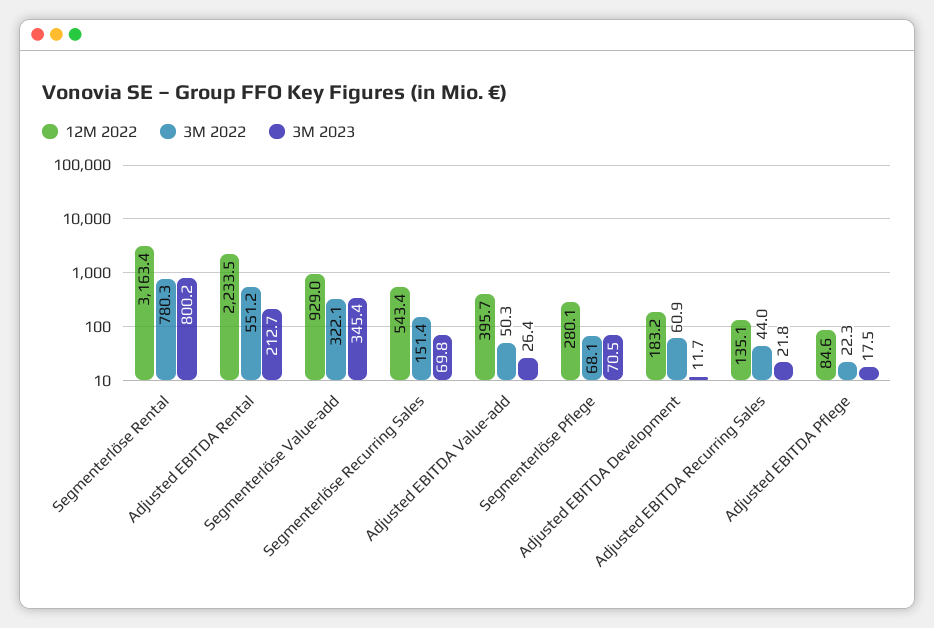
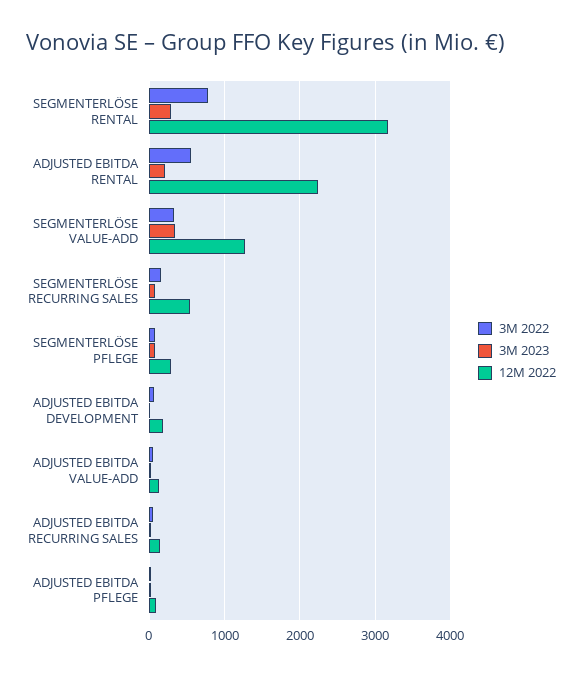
  {
    "12M 2022": {
      "Segmenterlöse Rental": 3163.4,
      "Adjusted EBITDA Rental": 2233.5,
-     "Segmenterlöse Value-add": 929,
+     "Segmenterlöse Value-add": 1300,
      "Segmenterlöse Recurring Sales": 543.4,
-     "Adjusted EBITDA Value-add": 395.7,
+     "Adjusted EBITDA Value-add": 100,
      "Segmenterlöse Pflege": 280.1,
      "Adjusted EBITDA Development": 183.2,
      "Adjusted EBITDA Recurring Sales": 135.1,
      "Adjusted EBITDA Pflege": 84.6
    },
    "3M 2022": {
      "Segmenterlöse Rental": 780.3,
      "Adjusted EBITDA Rental": 551.2,
      "Segmenterlöse Value-add": 322.1,
      "Segmenterlöse Recurring Sales": 151.4,
      "Adjusted EBITDA Value-add": 50.3,
      "Segmenterlöse Pflege": 68.1,
      "Adjusted EBITDA Development": 60.9,
      "Adjusted EBITDA Recurring Sales": 44,
      "Adjusted EBITDA Pflege": 22.3
    },
    "3M 2023": {
-     "Segmenterlöse Rental": 800.2,
+     "Segmenterlöse Rental": 300,
      "Adjusted EBITDA Rental": 212.7,
      "Segmenterlöse Value-add": 345.4,
      "Segmenterlöse Recurring Sales": 69.8,
      "Adjusted EBITDA Value-add": 26.4,
      "Segmenterlöse Pflege": 70.5,
      "Adjusted EBITDA Development": 11.7,
      "Adjusted EBITDA Recurring Sales": 21.8,
      "Adjusted EBITDA Pflege": 17.5
    }
  }

